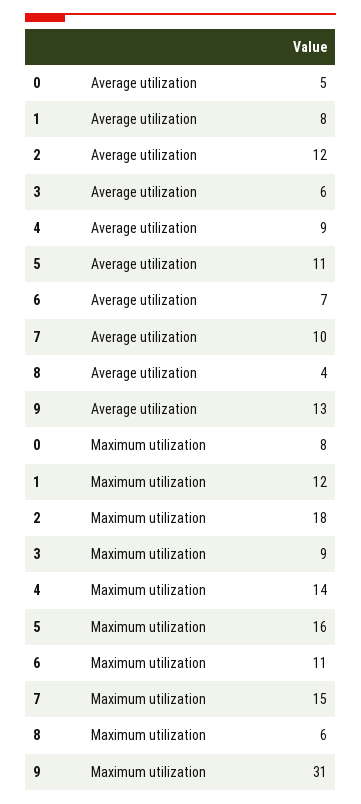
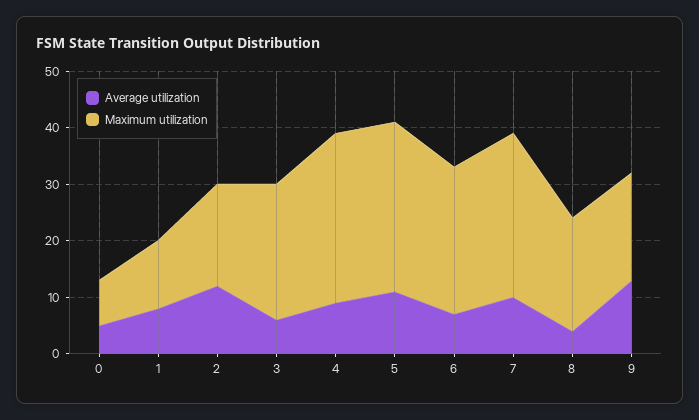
  {
    "Average utilization": {
      "0": 5,
      "1": 8,
      "2": 12,
      "3": 6,
      "4": 9,
      "5": 11,
      "6": 7,
      "7": 10,
      "8": 4,
      "9": 13
    },
    "Maximum utilization": {
      "0": 8,
      "1": 12,
      "2": 18,
-     "3": 9,
+     "3": 25,
-     "4": 14,
+     "4": 30,
-     "5": 16,
+     "5": 30,
-     "6": 11,
+     "6": 25,
-     "7": 15,
+     "7": 30,
-     "8": 6,
+     "8": 20,
-     "9": 31
+     "9": 20
    }
  }

